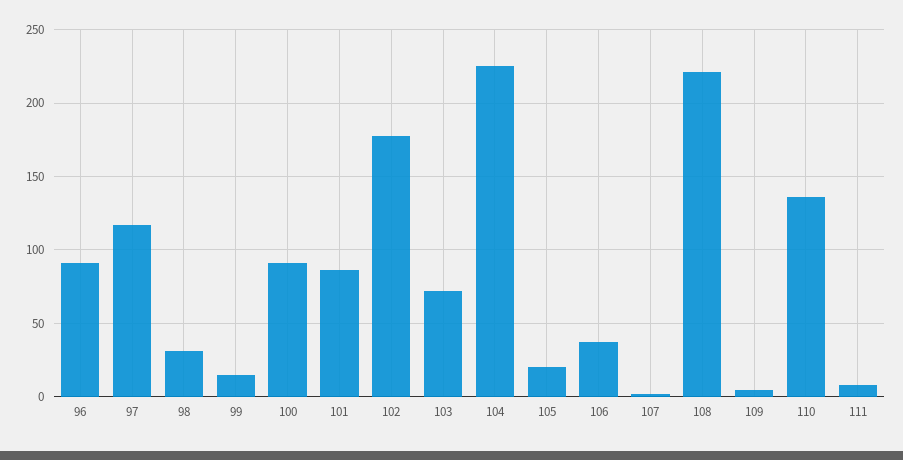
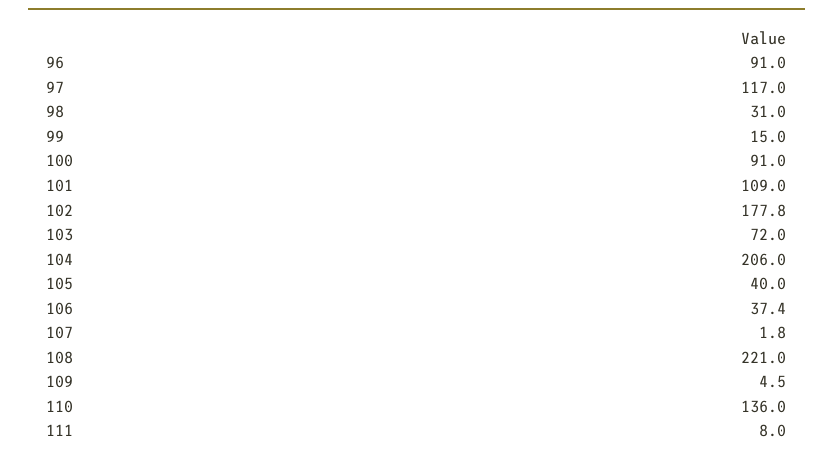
  {
    "96": 91,
    "97": 117,
    "98": 31,
    "99": 15,
    "100": 91,
-   "101": 85,
+   "101": 109,
    "102": 177.8,
    "103": 72,
-   "104": 225,
+   "104": 206,
-   "105": 20,
+   "105": 40,
    "106": 37.4,
    "107": 1.8,
    "108": 221,
    "109": 4.5,
    "110": 136,
    "111": 8
  }

